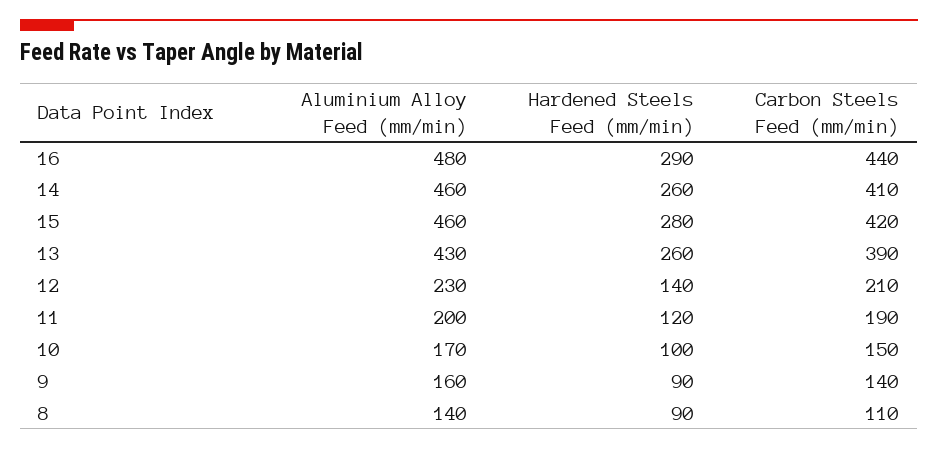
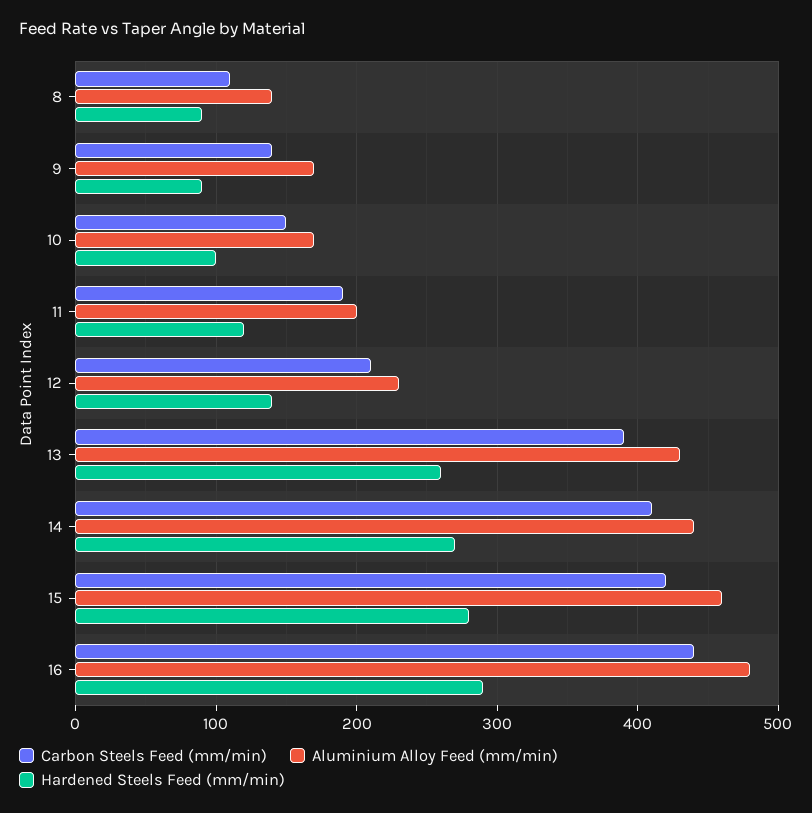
  {
    "Aluminium Alloy Feed (mm/min)": {
      "16": 480,
-     "14": 460,
+     "14": 440,
      "15": 460,
      "13": 430,
      "12": 230,
      "11": 200,
      "10": 170,
-     "9": 160,
+     "9": 170,
      "8": 140
    },
    "Hardened Steels Feed (mm/min)": {
      "16": 290,
-     "14": 260,
+     "14": 270,
      "15": 280,
      "13": 260,
      "12": 140,
      "11": 120,
      "10": 100,
      "9": 90,
      "8": 90
    },
    "Carbon Steels Feed (mm/min)": {
      "16": 440,
      "14": 410,
      "15": 420,
      "13": 390,
      "12": 210,
      "11": 190,
      "10": 150,
      "9": 140,
      "8": 110
    }
  }

